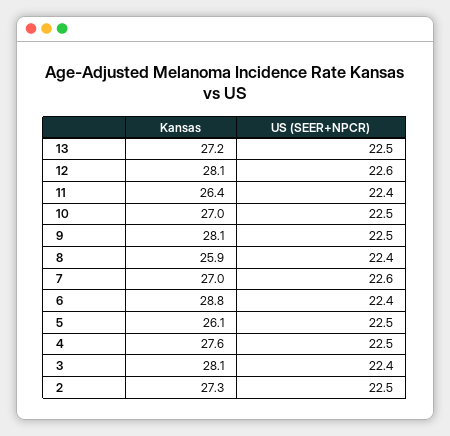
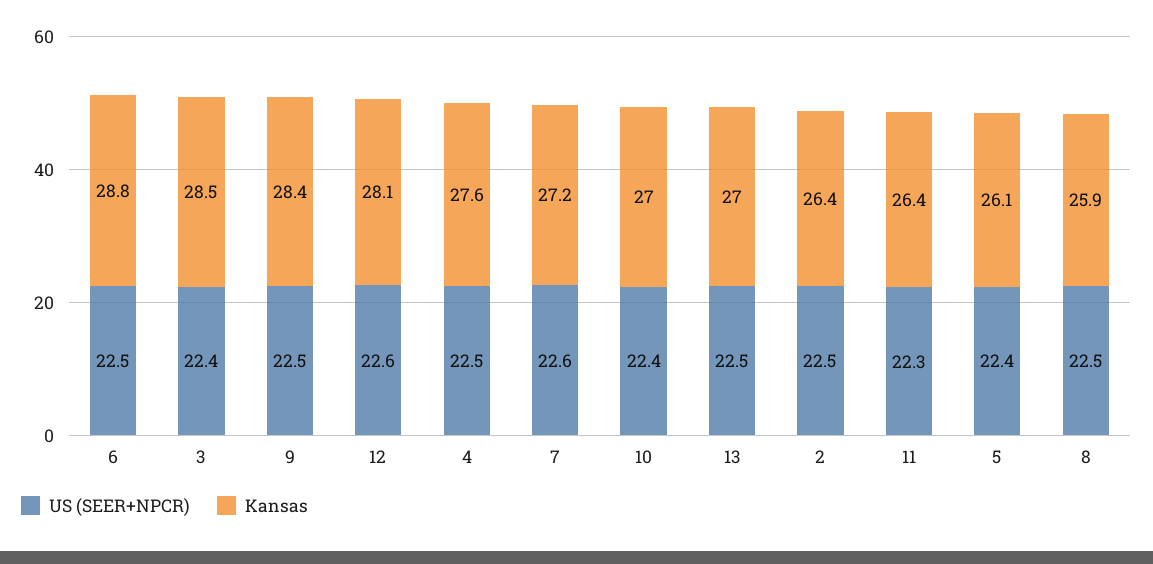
  {
    "Kansas": {
-     "13": 27.2,
+     "13": 27,
      "12": 28.1,
      "11": 26.4,
      "10": 27,
-     "9": 28.1,
+     "9": 28.4,
      "8": 25.9,
-     "7": 27,
+     "7": 27.2,
      "6": 28.8,
      "5": 26.1,
      "4": 27.6,
-     "3": 28.1,
+     "3": 28.5,
-     "2": 27.3
+     "2": 26.4
    },
    "US (SEER+NPCR)": {
      "13": 22.5,
      "12": 22.6,
-     "11": 22.4,
+     "11": 22.3,
-     "10": 22.5,
+     "10": 22.4,
      "9": 22.5,
-     "8": 22.4,
+     "8": 22.5,
      "7": 22.6,
-     "6": 22.4,
+     "6": 22.5,
-     "5": 22.5,
+     "5": 22.4,
      "4": 22.5,
      "3": 22.4,
      "2": 22.5
    }
  }

